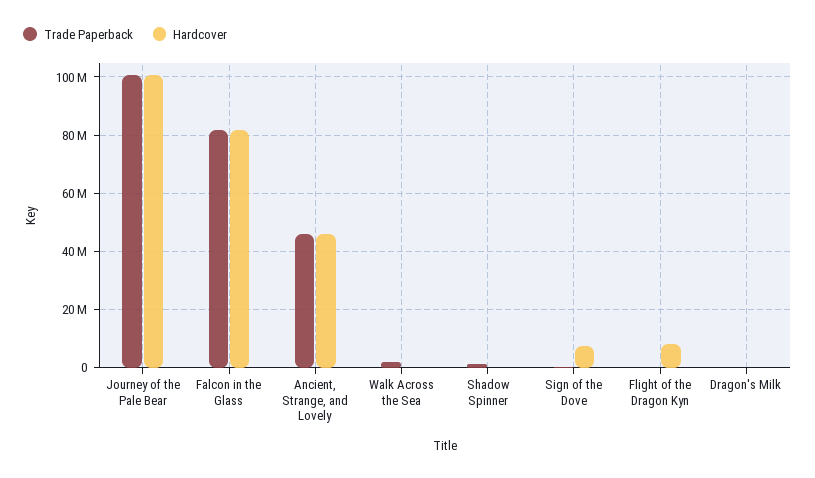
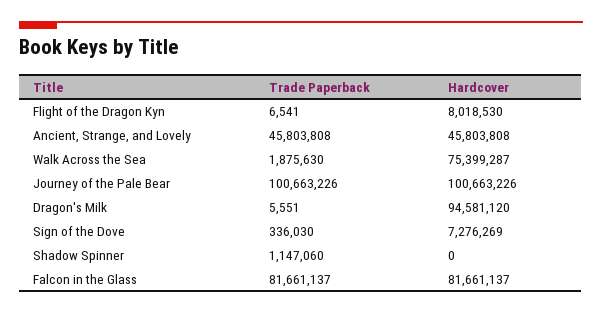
  {
    "Trade Paperback": {
      "Journey of the Pale Bear": 100663226,
      "Falcon in the Glass": 81661137,
      "Ancient, Strange, and Lovely": 45803808,
      "Walk Across the Sea": 1875630,
      "Shadow Spinner": 1147060,
      "Sign of the Dove": 336030,
      "Flight of the Dragon Kyn": 6541,
      "Dragon's Milk": 5551
    },
    "Hardcover": {
      "Journey of the Pale Bear": 100663226,
      "Falcon in the Glass": 81661137,
      "Ancient, Strange, and Lovely": 45803808,
-     "Walk Across the Sea": 0,
+     "Walk Across the Sea": 75399287,
      "Shadow Spinner": 0,
      "Sign of the Dove": 7276269,
      "Flight of the Dragon Kyn": 8018530,
-     "Dragon's Milk": 0
+     "Dragon's Milk": 94581120
    }
  }

